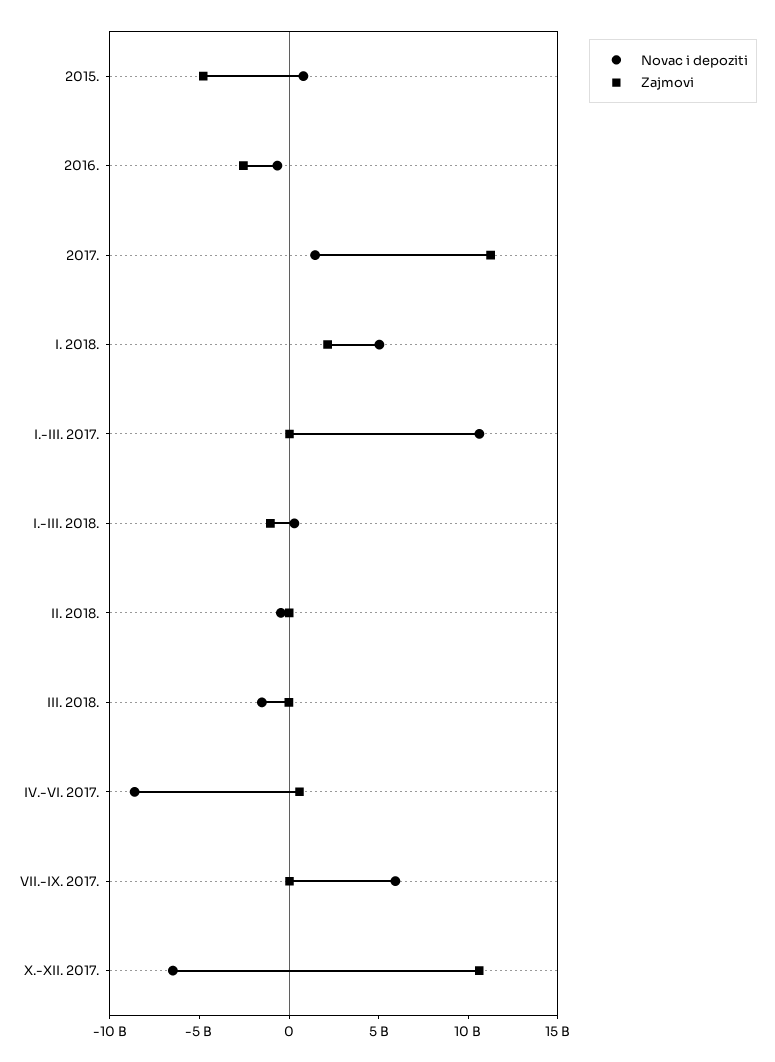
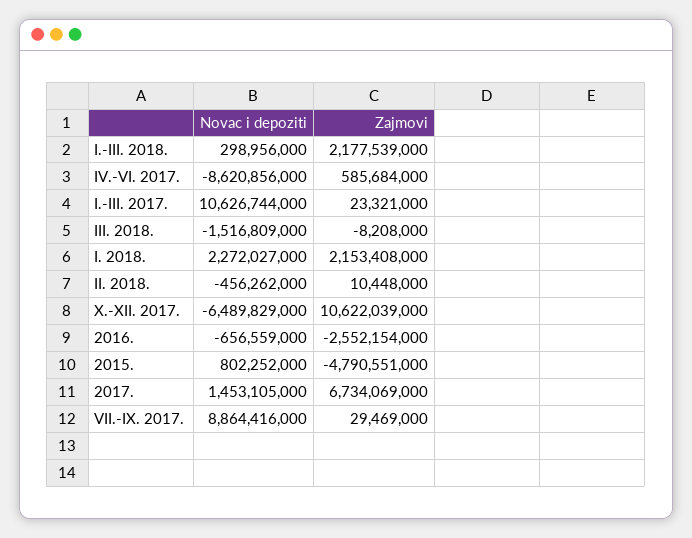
  {
    "Novac i depoziti": {
      "2015.": 802252000,
      "2016.": -656559000,
      "2017.": 1453105000,
-     "I. 2018.": 5000000000,
+     "I. 2018.": 2272027000,
      "I.-III. 2017.": 10626744000,
      "I.-III. 2018.": 298956000,
      "II. 2018.": -456262000,
      "III. 2018.": -1516809000,
      "IV.-VI. 2017.": -8620856000,
-     "VII.-IX. 2017.": 6000000000,
+     "VII.-IX. 2017.": 8864416000,
      "X.-XII. 2017.": -6489829000
    },
    "Zajmovi": {
      "2015.": -4790551000,
      "2016.": -2552154000,
-     "2017.": 11000000000,
+     "2017.": 6734069000,
      "I. 2018.": 2153408000,
      "I.-III. 2017.": 23321000,
-     "I.-III. 2018.": -1000000000,
+     "I.-III. 2018.": 2177539000,
      "II. 2018.": 10448000,
      "III. 2018.": -8208000,
      "IV.-VI. 2017.": 585684000,
      "VII.-IX. 2017.": 29469000,
      "X.-XII. 2017.": 10622039000
    }
  }

